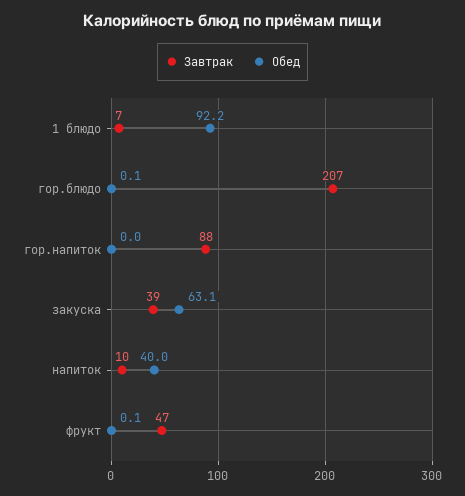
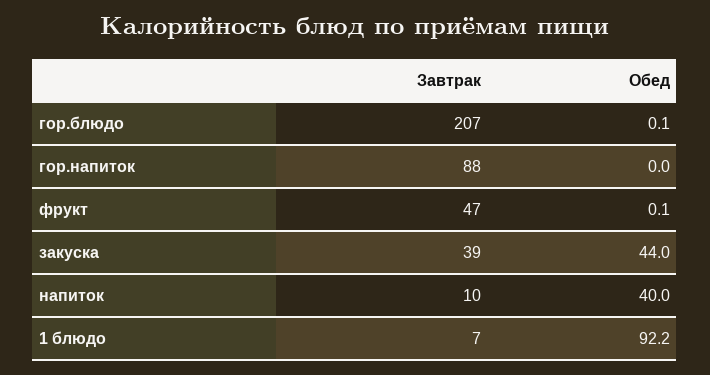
  {
    "Завтрак": {
      "1 блюдо": 7,
      "гор.блюдо": 207,
      "гор.напиток": 88,
      "закуска": 39,
      "напиток": 10,
      "фрукт": 47
    },
    "Обед": {
      "1 блюдо": 92.2,
      "гор.блюдо": 0.1,
      "гор.напиток": 0,
-     "закуска": 63.1,
+     "закуска": 44,
      "напиток": 40,
      "фрукт": 0.1
    }
  }

